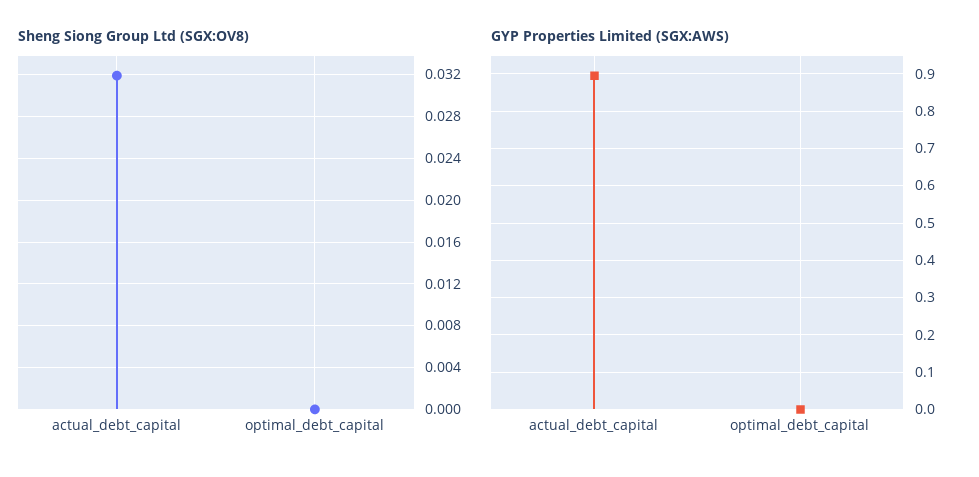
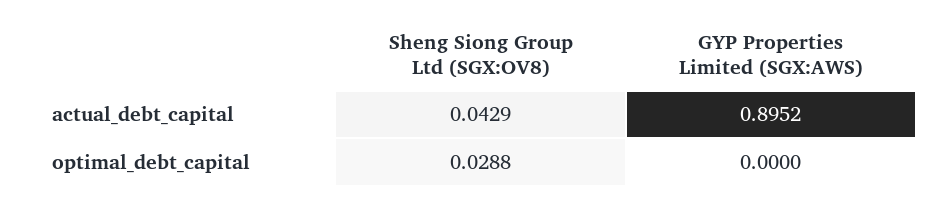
  {
    "Sheng Siong Group Ltd (SGX:OV8)": {
-     "actual_debt_capital": 0.032,
+     "actual_debt_capital": 0.0429,
-     "optimal_debt_capital": 0
+     "optimal_debt_capital": 0.0288
    },
    "GYP Properties Limited (SGX:AWS)": {
      "actual_debt_capital": 0.8952,
      "optimal_debt_capital": 0
    }
  }

